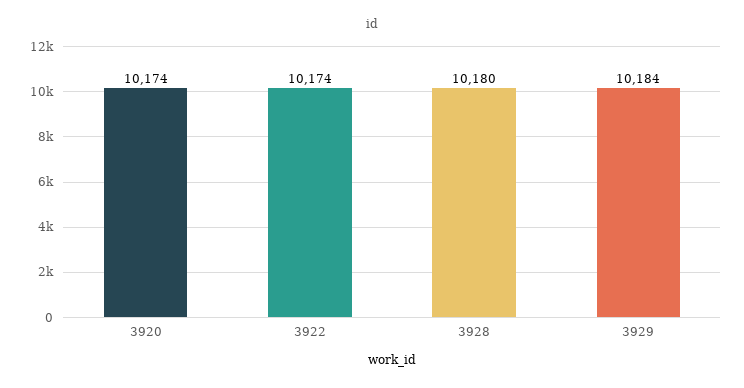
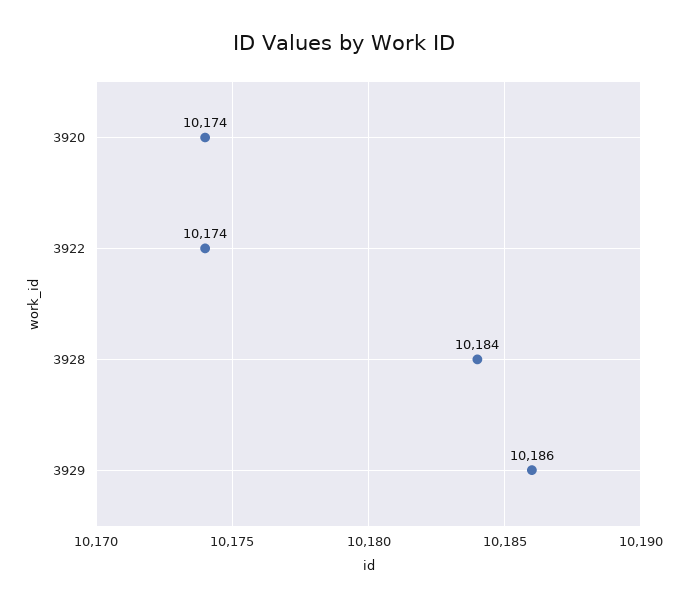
  {
    "3920": 10174,
    "3922": 10174,
-   "3928": 10180,
+   "3928": 10184,
-   "3929": 10184
+   "3929": 10186
  }

